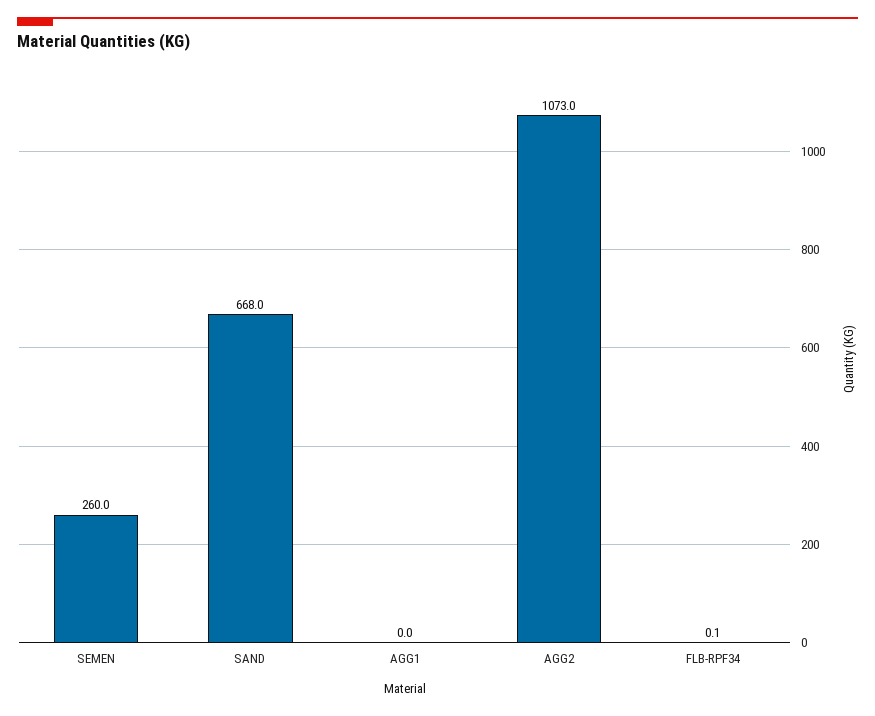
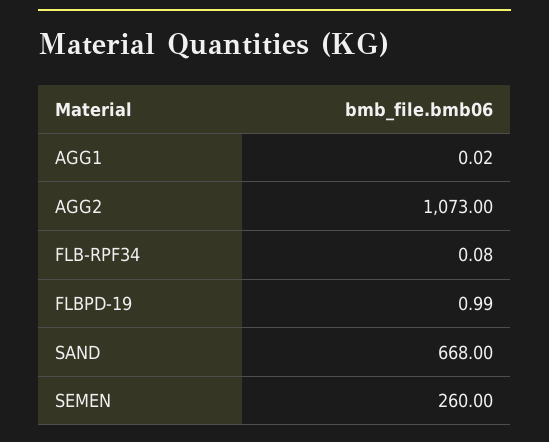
  {
    "SEMEN": 260,
    "SAND": 668,
    "AGG1": 0.02,
    "AGG2": 1073,
-   "FLB-RPF34": 0.08
+   "FLB-RPF34": 0.08,
+   "FLBPD-19": 0.99
  }

